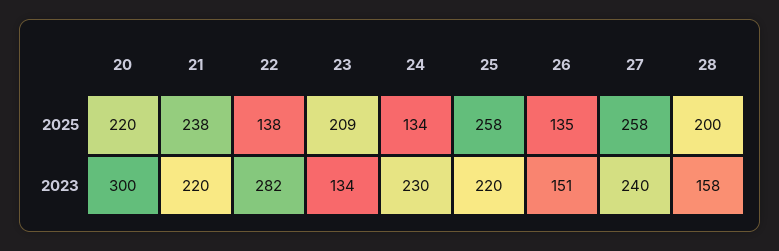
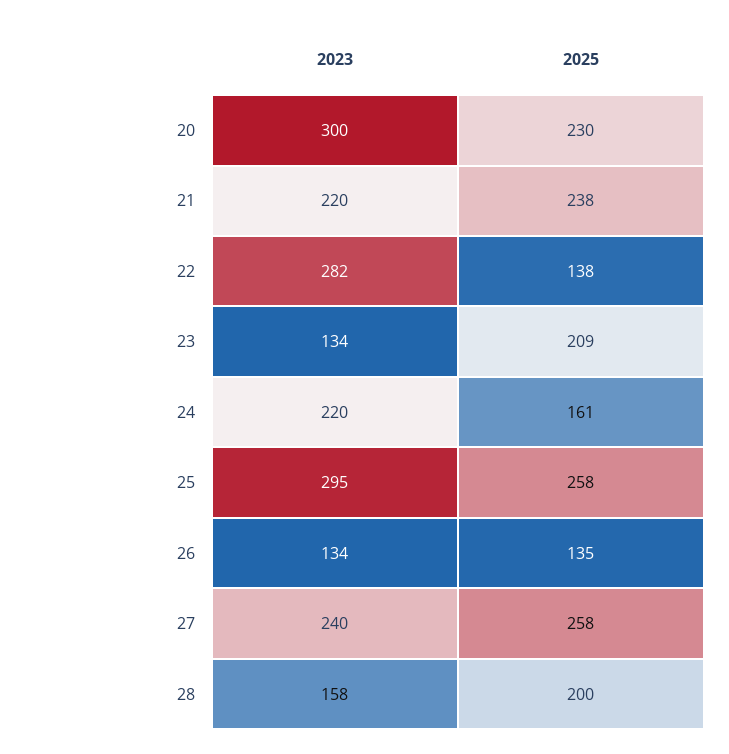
  {
    "20": {
-     "2025": 220,
+     "2025": 230,
      "2023": 300
    },
    "21": {
      "2025": 238,
      "2023": 220
    },
    "22": {
      "2025": 138,
      "2023": 282
    },
    "23": {
      "2025": 209,
      "2023": 134
    },
    "24": {
-     "2025": 134,
+     "2025": 161,
-     "2023": 230
+     "2023": 220
    },
    "25": {
      "2025": 258,
-     "2023": 220
+     "2023": 295
    },
    "26": {
      "2025": 135,
-     "2023": 151
+     "2023": 134
    },
    "27": {
      "2025": 258,
      "2023": 240
    },
    "28": {
      "2025": 200,
      "2023": 158
    }
  }

